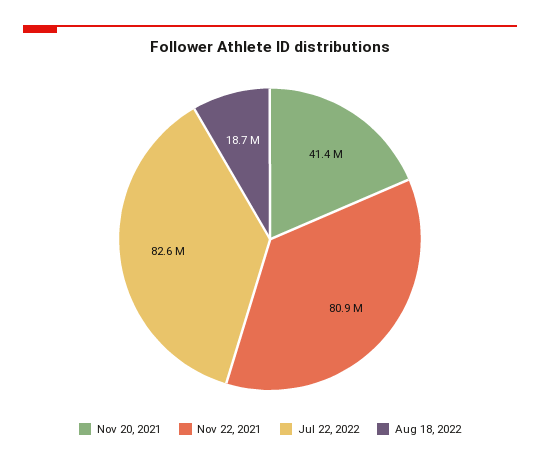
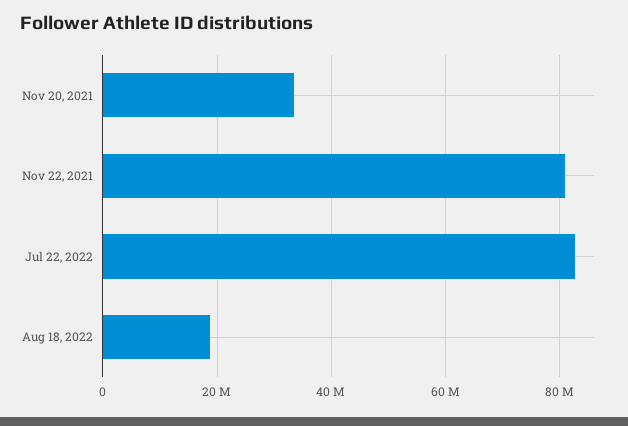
  {
-   "Nov 20, 2021": 41400000,
+   "Nov 20, 2021": 34000000,
    "Nov 22, 2021": 80900000,
    "Jul 22, 2022": 82600000,
    "Aug 18, 2022": 18700000
  }

